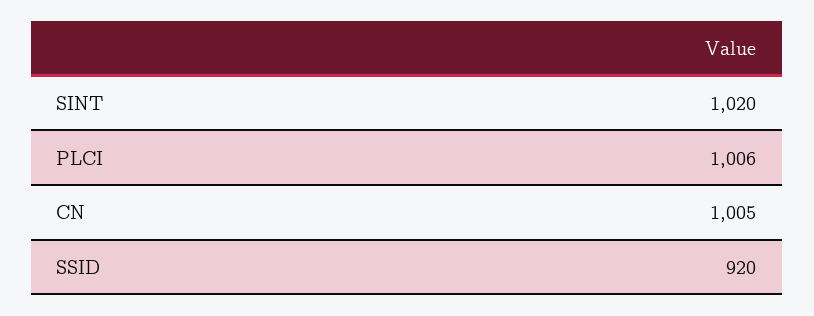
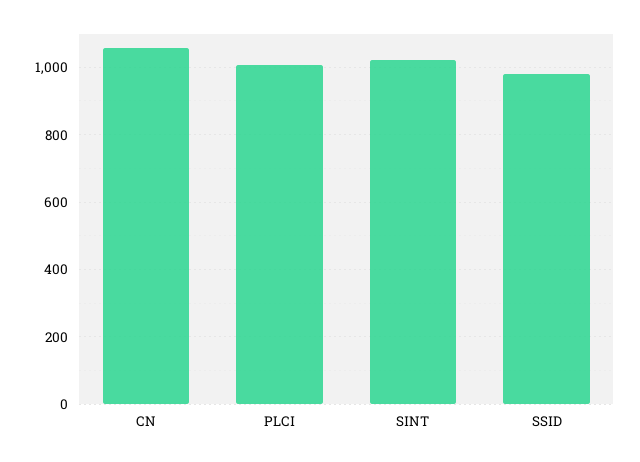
  {
    "SINT": 1020,
    "PLCI": 1006,
-   "CN": 1005,
+   "CN": 1060,
-   "SSID": 920
+   "SSID": 980
  }

